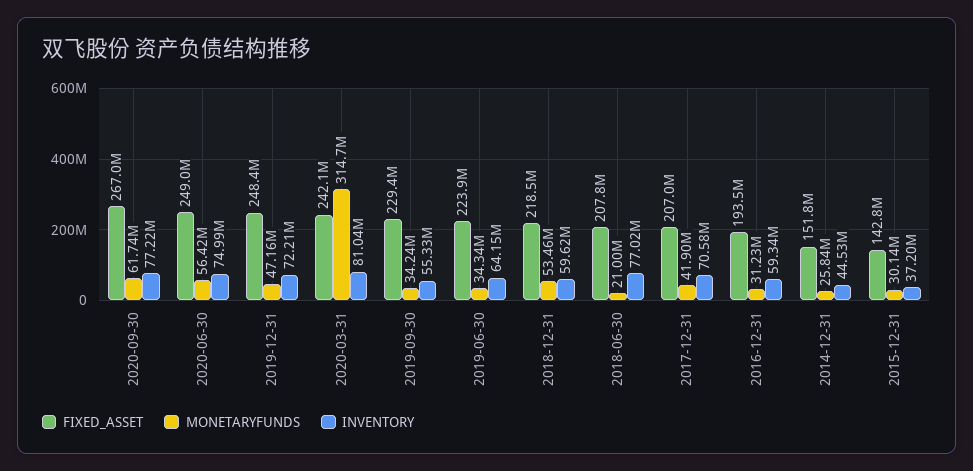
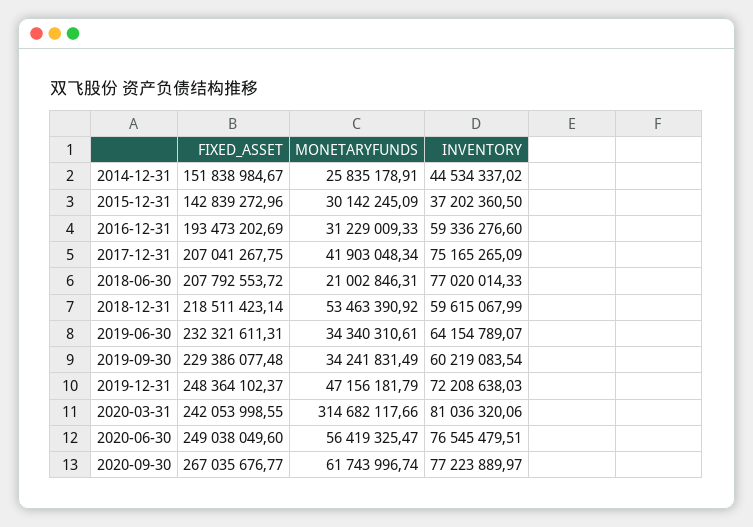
  {
    "FIXED_ASSET": {
      "2020-09-30": 267035676.77,
      "2020-06-30": 249038049.6,
      "2019-12-31": 248364102.37,
      "2020-03-31": 242053998.55,
      "2019-09-30": 229386077.48,
-     "2019-06-30": 223900000,
+     "2019-06-30": 232321611.31,
      "2018-12-31": 218511423.14,
      "2018-06-30": 207792553.72,
      "2017-12-31": 207041267.75,
      "2016-12-31": 193473202.69,
      "2014-12-31": 151838984.67,
      "2015-12-31": 142839272.96
    },
    "MONETARYFUNDS": {
      "2020-09-30": 61743996.74,
      "2020-06-30": 56419325.47,
      "2019-12-31": 47156181.79,
      "2020-03-31": 314682117.66,
      "2019-09-30": 34241831.49,
      "2019-06-30": 34340310.61,
      "2018-12-31": 53463390.92,
      "2018-06-30": 21002846.31,
      "2017-12-31": 41903048.34,
      "2016-12-31": 31229009.33,
      "2014-12-31": 25835178.91,
      "2015-12-31": 30142245.09
    },
    "INVENTORY": {
      "2020-09-30": 77223889.97,
-     "2020-06-30": 74990000,
+     "2020-06-30": 76545479.51,
      "2019-12-31": 72208638.03,
      "2020-03-31": 81036320.06,
-     "2019-09-30": 55330000,
+     "2019-09-30": 60219083.54,
      "2019-06-30": 64154789.07,
      "2018-12-31": 59615067.99,
      "2018-06-30": 77020014.33,
-     "2017-12-31": 70580000,
+     "2017-12-31": 75165265.09,
      "2016-12-31": 59336276.6,
      "2014-12-31": 44534337.02,
      "2015-12-31": 37202360.5
    }
  }

